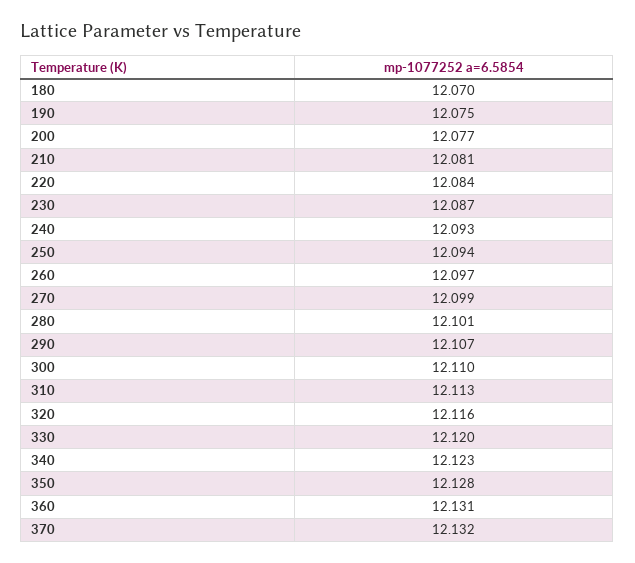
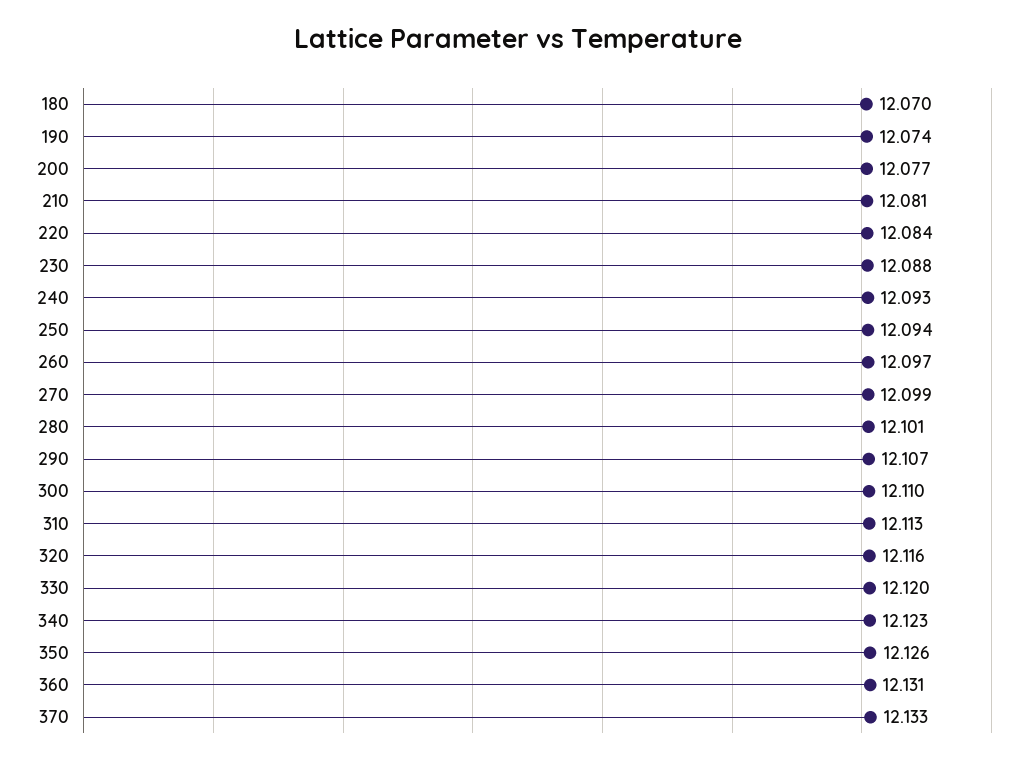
  {
    "180": 12.07,
-   "190": 12.075,
+   "190": 12.074,
    "200": 12.077,
    "210": 12.081,
    "220": 12.084,
-   "230": 12.087,
+   "230": 12.088,
    "240": 12.093,
    "250": 12.094,
    "260": 12.097,
    "270": 12.099,
    "280": 12.101,
    "290": 12.107,
    "300": 12.11,
    "310": 12.113,
    "320": 12.116,
    "330": 12.12,
    "340": 12.123,
-   "350": 12.128,
+   "350": 12.126,
    "360": 12.131,
-   "370": 12.132
+   "370": 12.133
  }

